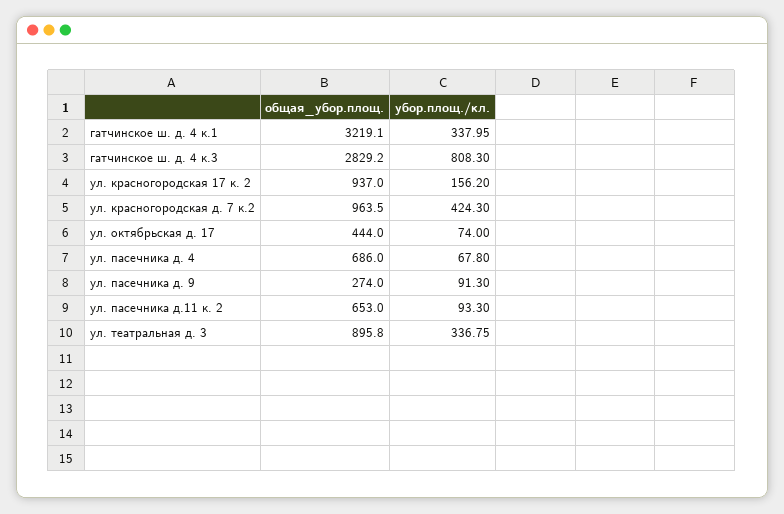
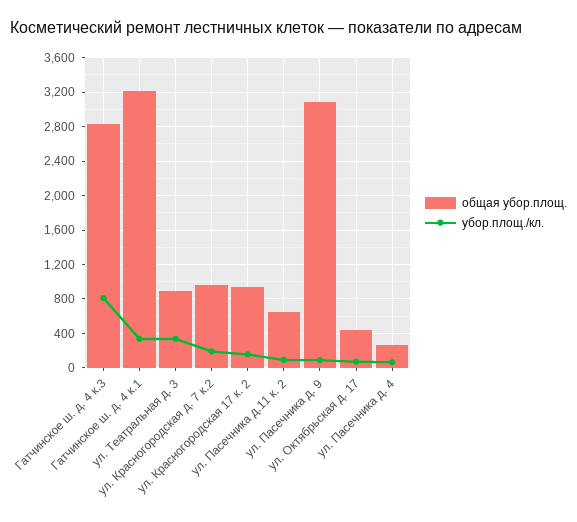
  {
    "общая_убор.площ.": {
      "гатчинское ш. д. 4 к.1": 3219.1,
      "гатчинское ш. д. 4 к.3": 2829.2,
      "ул. красногородская 17 к. 2": 937,
      "ул. красногородская д. 7 к.2": 963.5,
      "ул. октябрьская д. 17": 444,
-     "ул. пасечника д. 4": 686,
+     "ул. пасечника д. 4": 300,
-     "ул. пасечника д. 9": 274,
+     "ул. пасечника д. 9": 3100,
      "ул. пасечника д.11 к. 2": 653,
      "ул. театральная д. 3": 895.8
    },
    "убор.площ./кл.": {
      "гатчинское ш. д. 4 к.1": 337.95,
      "гатчинское ш. д. 4 к.3": 808.3,
      "ул. красногородская 17 к. 2": 156.2,
-     "ул. красногородская д. 7 к.2": 424.3,
+     "ул. красногородская д. 7 к.2": 200,
      "ул. октябрьская д. 17": 74,
      "ул. пасечника д. 4": 67.8,
      "ул. пасечника д. 9": 91.3,
      "ул. пасечника д.11 к. 2": 93.3,
      "ул. театральная д. 3": 336.75
    }
  }

